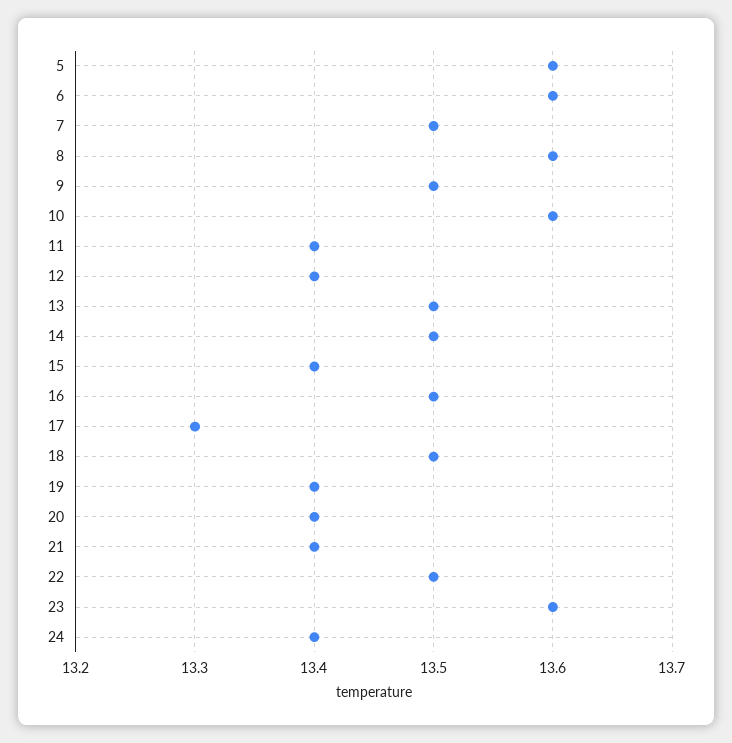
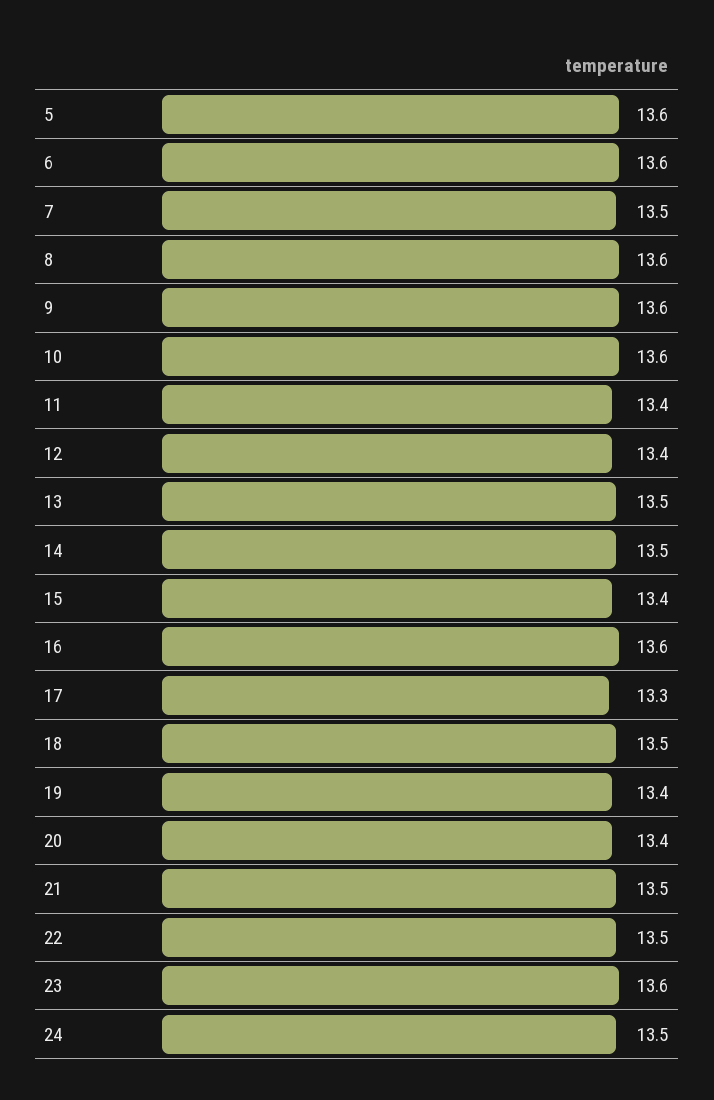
  {
    "5": 13.6,
    "6": 13.6,
    "7": 13.5,
    "8": 13.6,
-   "9": 13.5,
+   "9": 13.6,
    "10": 13.6,
    "11": 13.4,
    "12": 13.4,
    "13": 13.5,
    "14": 13.5,
    "15": 13.4,
-   "16": 13.5,
+   "16": 13.6,
    "17": 13.3,
    "18": 13.5,
    "19": 13.4,
    "20": 13.4,
-   "21": 13.4,
+   "21": 13.5,
    "22": 13.5,
    "23": 13.6,
-   "24": 13.4
+   "24": 13.5
  }

